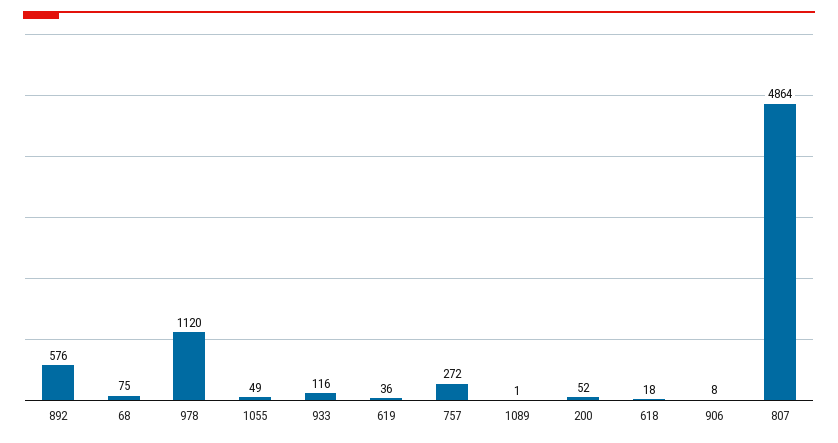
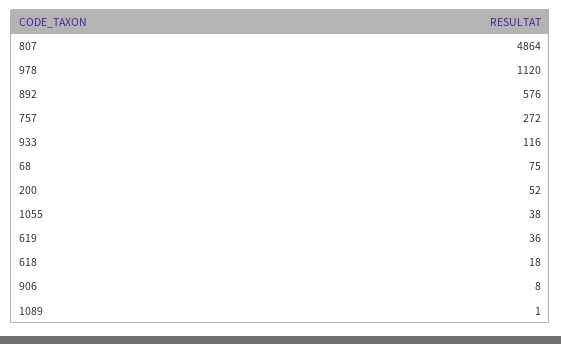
  {
    "892": 576,
    "68": 75,
    "978": 1120,
-   "1055": 49,
+   "1055": 38,
    "933": 116,
    "619": 36,
    "757": 272,
    "1089": 1,
    "200": 52,
    "618": 18,
    "906": 8,
    "807": 4864
  }

